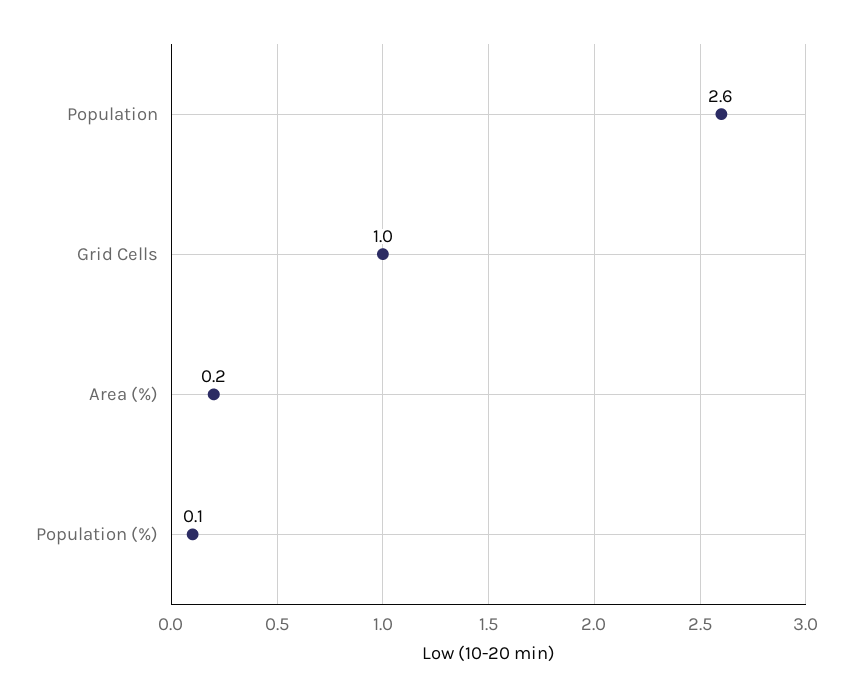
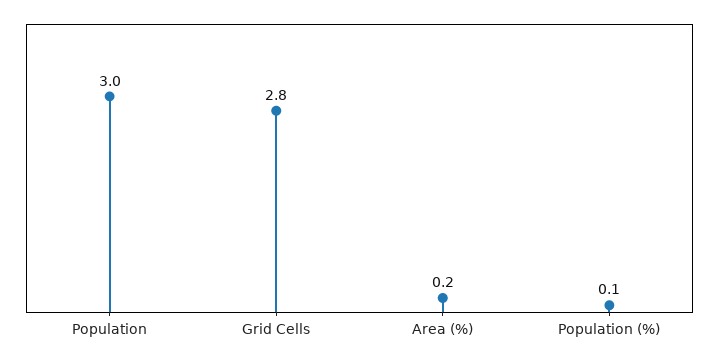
  {
-   "Population": 2.6,
+   "Population": 3,
-   "Grid Cells": 1,
+   "Grid Cells": 2.8,
    "Area (%)": 0.2,
    "Population (%)": 0.1
  }

